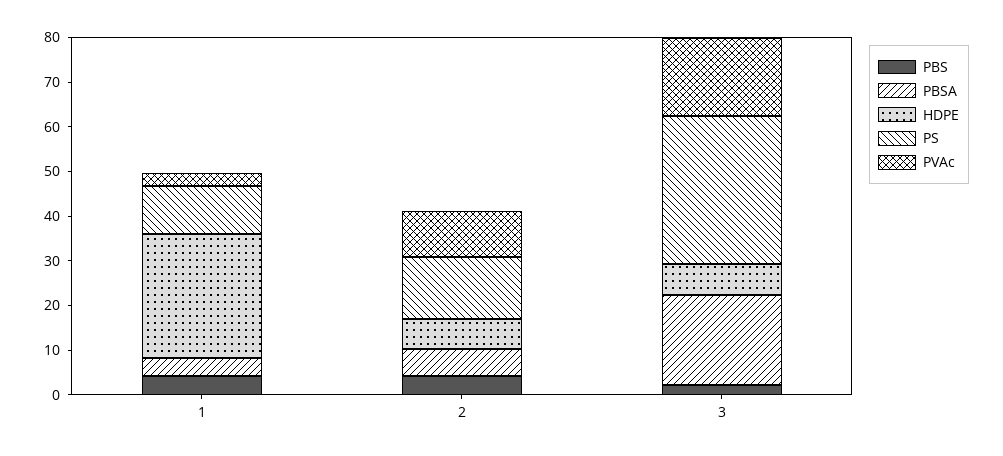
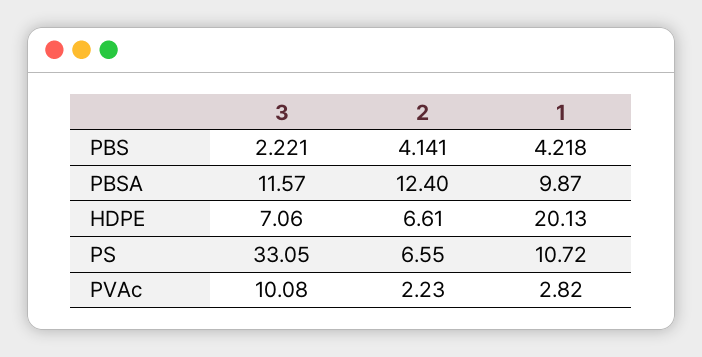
  {
    "PBS": {
      "1": 4.218,
      "2": 4.141,
      "3": 2.221
    },
    "PBSA": {
-     "1": 4,
+     "1": 9.87,
-     "2": 6,
+     "2": 12.4,
-     "3": 20
+     "3": 11.57
    },
    "HDPE": {
-     "1": 28,
+     "1": 20.13,
      "2": 6.61,
      "3": 7.06
    },
    "PS": {
      "1": 10.72,
-     "2": 14,
+     "2": 6.55,
      "3": 33.05
    },
    "PVAc": {
      "1": 2.82,
-     "2": 10,
+     "2": 2.23,
-     "3": 18
+     "3": 10.08
    }
  }

